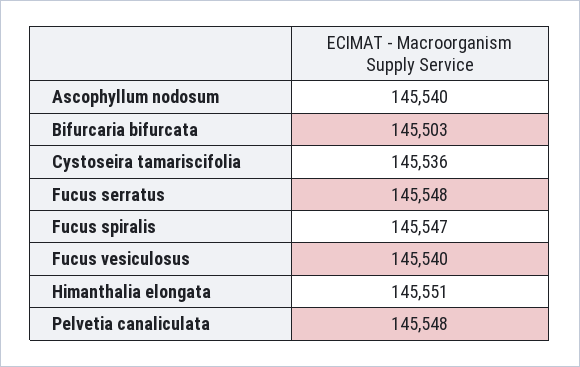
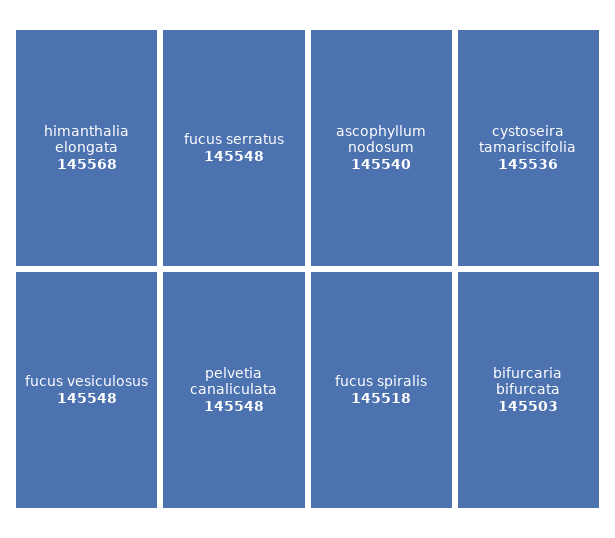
  {
    "Ascophyllum nodosum": 145540,
    "Bifurcaria bifurcata": 145503,
    "Cystoseira tamariscifolia": 145536,
    "Fucus serratus": 145548,
-   "Fucus spiralis": 145547,
+   "Fucus spiralis": 145518,
-   "Fucus vesiculosus": 145540,
+   "Fucus vesiculosus": 145548,
-   "Himanthalia elongata": 145551,
+   "Himanthalia elongata": 145568,
    "Pelvetia canaliculata": 145548
  }

